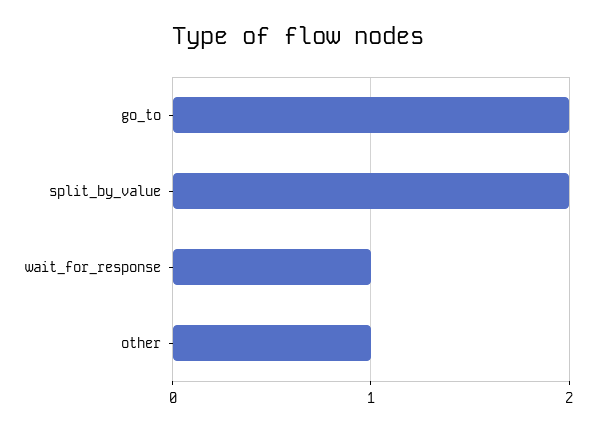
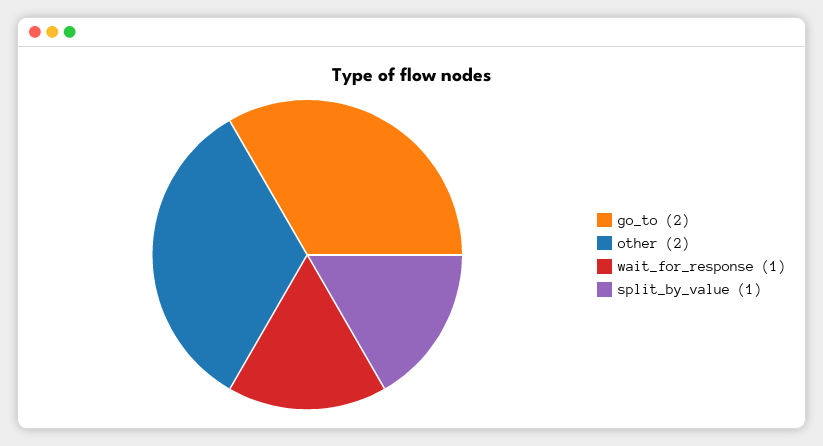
  {
    "go_to": 2,
-   "split_by_value": 2,
+   "split_by_value": 1,
    "wait_for_response": 1,
-   "other": 1
+   "other": 2
  }

